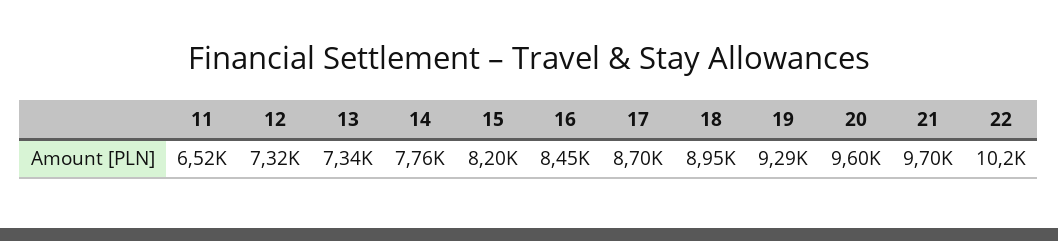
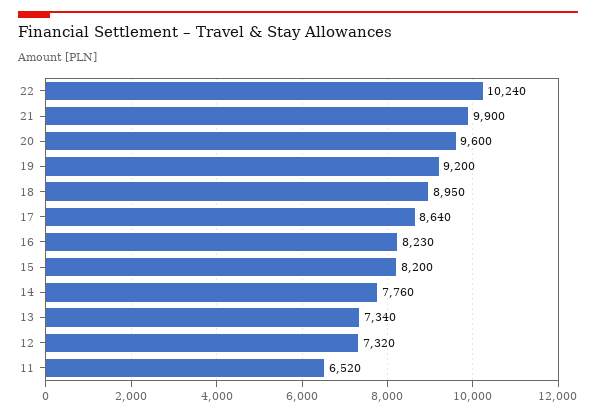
  {
    "11": 6520,
    "12": 7320,
    "13": 7340,
    "14": 7760,
    "15": 8200,
-   "16": 8450,
+   "16": 8230,
-   "17": 8700,
+   "17": 8640,
    "18": 8950,
-   "19": 9290,
+   "19": 9200,
    "20": 9600,
-   "21": 9700,
+   "21": 9900,
    "22": 10240
  }

